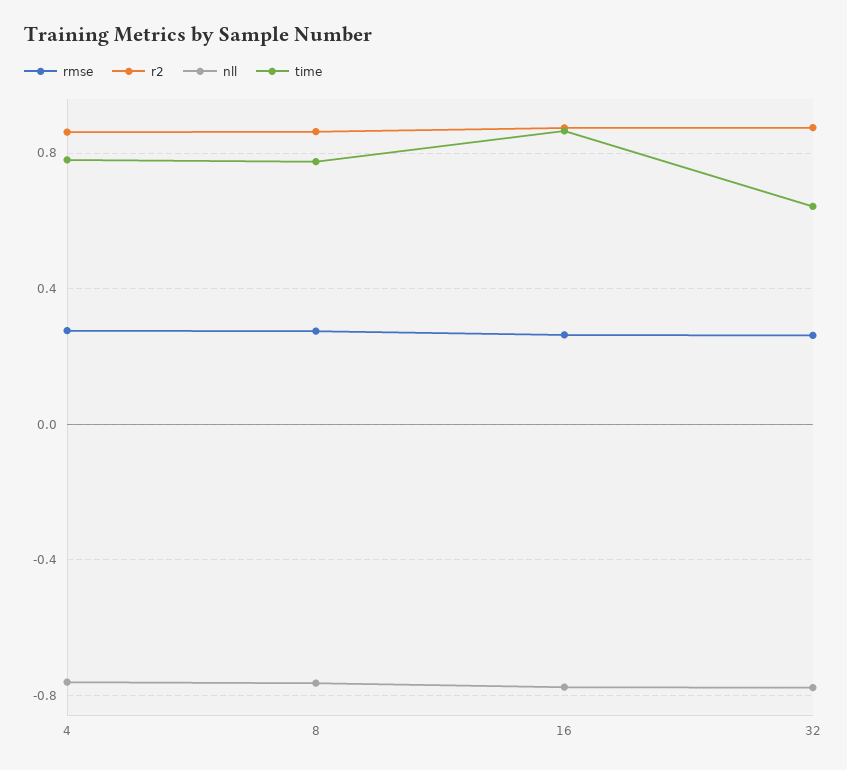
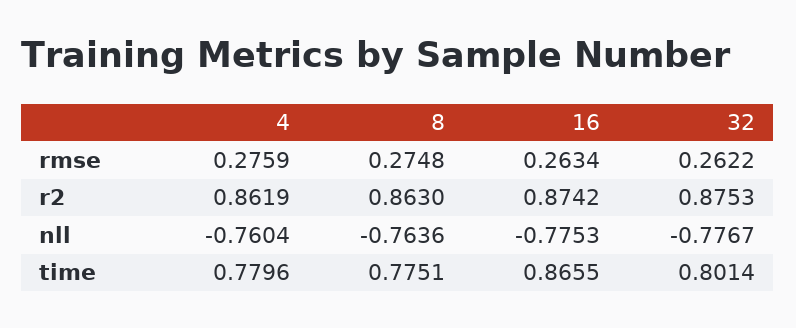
  {
    "rmse": {
      "4": 0.2759,
      "8": 0.2748,
      "16": 0.2634,
      "32": 0.2622
    },
    "r2": {
      "4": 0.8619,
      "8": 0.863,
      "16": 0.8742,
      "32": 0.8753
    },
    "nll": {
      "4": -0.7604,
      "8": -0.7636,
      "16": -0.7753,
      "32": -0.7767
    },
    "time": {
      "4": 0.7796,
      "8": 0.7751,
      "16": 0.8655,
-     "32": 0.65
+     "32": 0.8014
    }
  }

